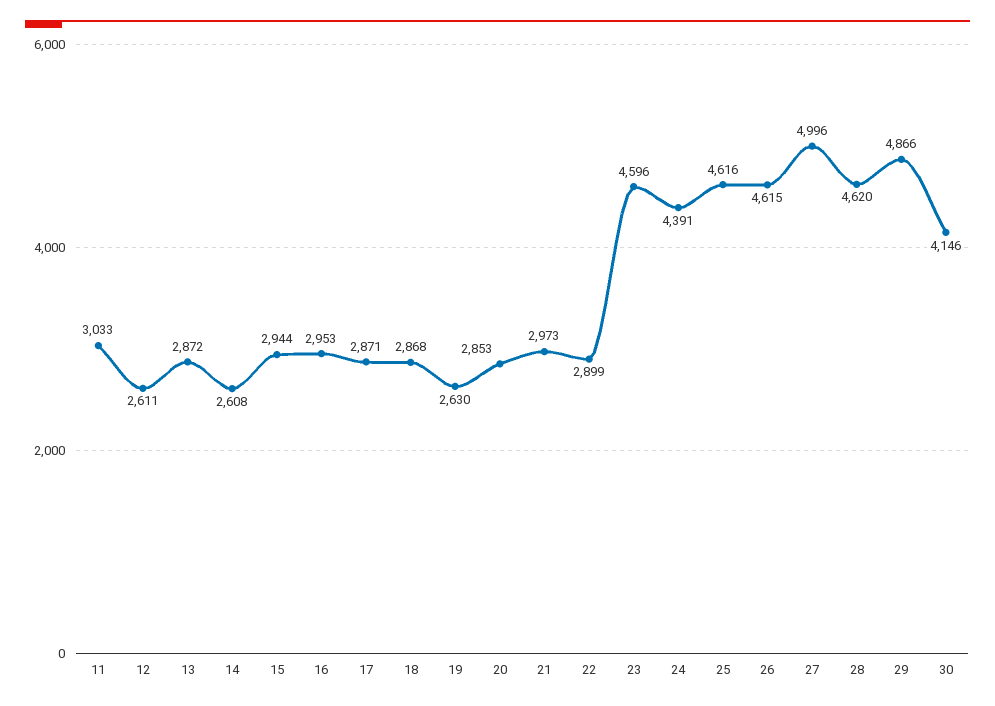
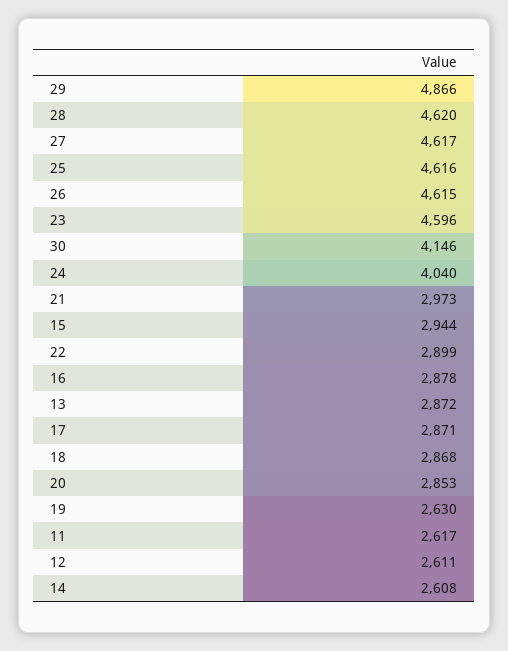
  {
-   "11": 3033,
+   "11": 2617,
    "12": 2611,
    "13": 2872,
    "14": 2608,
    "15": 2944,
-   "16": 2953,
+   "16": 2878,
    "17": 2871,
    "18": 2868,
    "19": 2630,
    "20": 2853,
    "21": 2973,
    "22": 2899,
    "23": 4596,
-   "24": 4391,
+   "24": 4040,
    "25": 4616,
    "26": 4615,
-   "27": 4996,
+   "27": 4617,
    "28": 4620,
    "29": 4866,
    "30": 4146
  }

